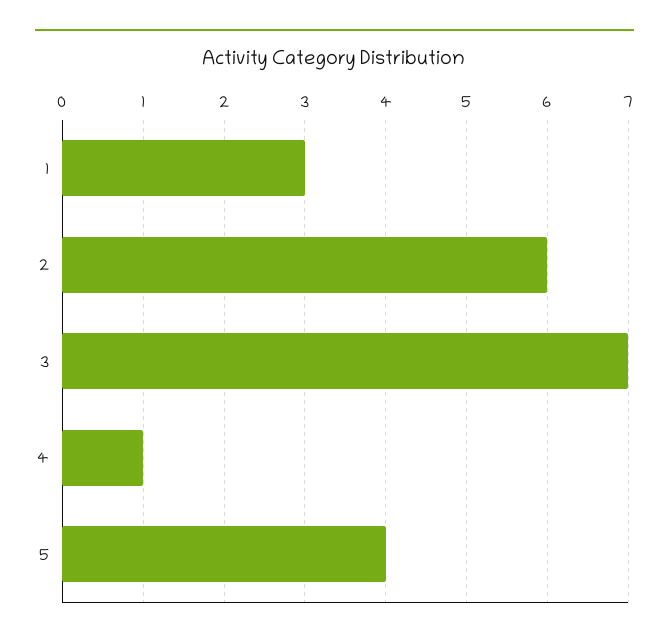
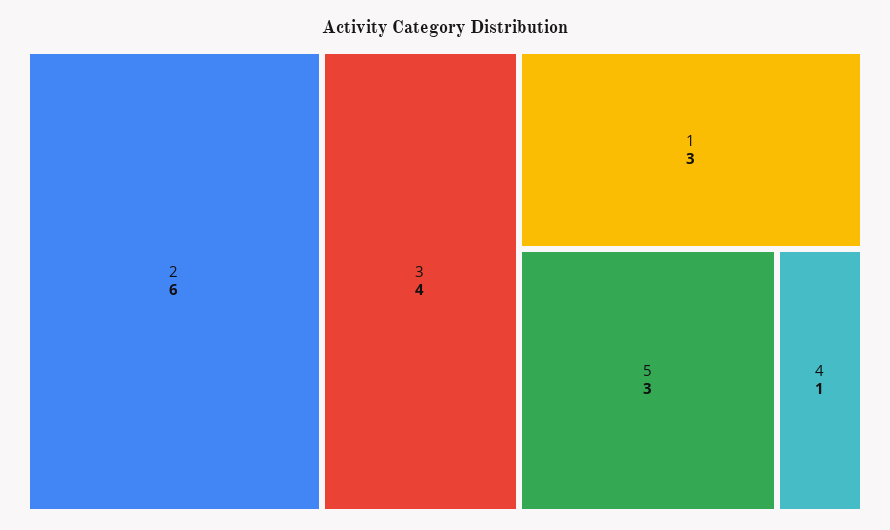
  {
    "1": 3,
    "2": 6,
-   "3": 7,
+   "3": 4,
    "4": 1,
-   "5": 4
+   "5": 3
  }

